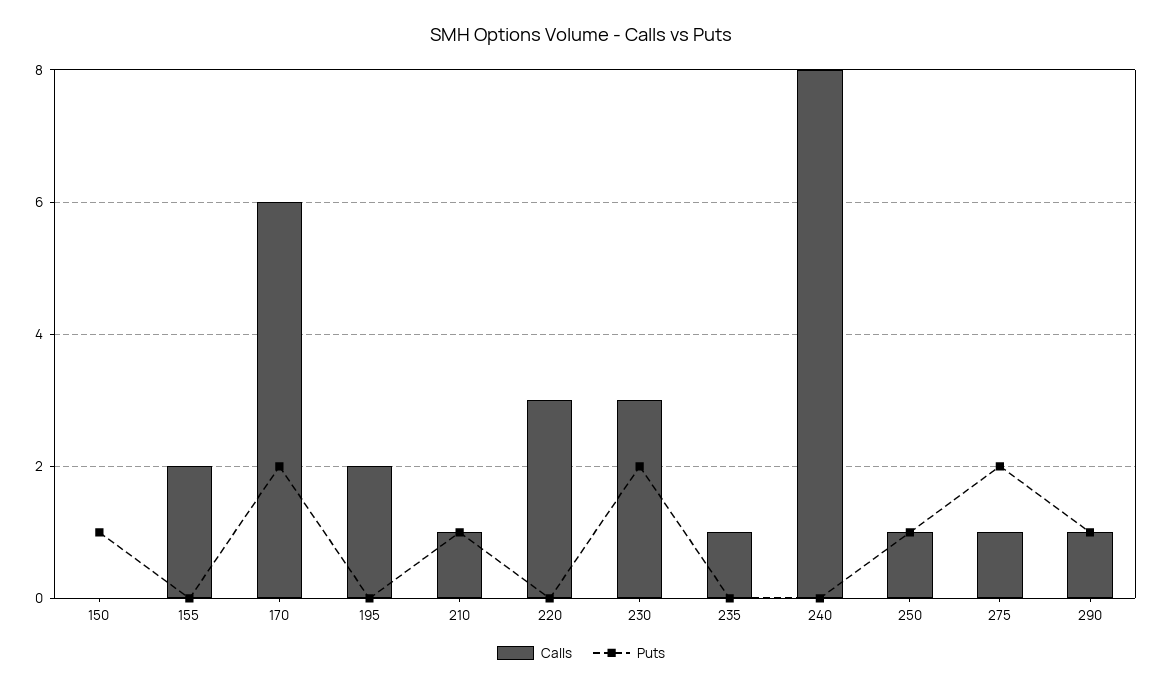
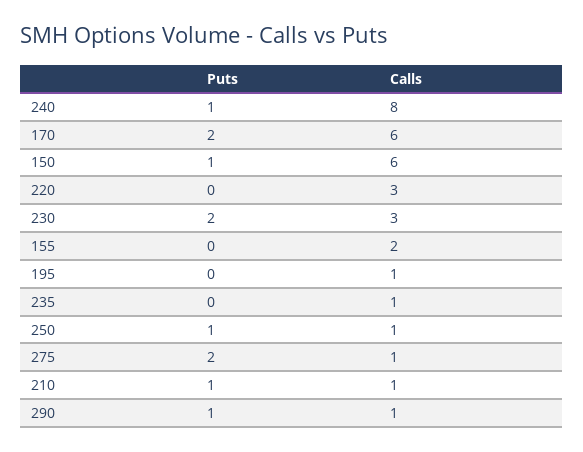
  {
    "Calls": {
-     "150": 0,
+     "150": 6,
      "155": 2,
      "170": 6,
-     "195": 2,
+     "195": 1,
      "210": 1,
      "220": 3,
      "230": 3,
      "235": 1,
      "240": 8,
      "250": 1,
      "275": 1,
      "290": 1
    },
    "Puts": {
      "150": 1,
      "155": 0,
      "170": 2,
      "195": 0,
      "210": 1,
      "220": 0,
      "230": 2,
      "235": 0,
-     "240": 0,
+     "240": 1,
      "250": 1,
      "275": 2,
      "290": 1
    }
  }

